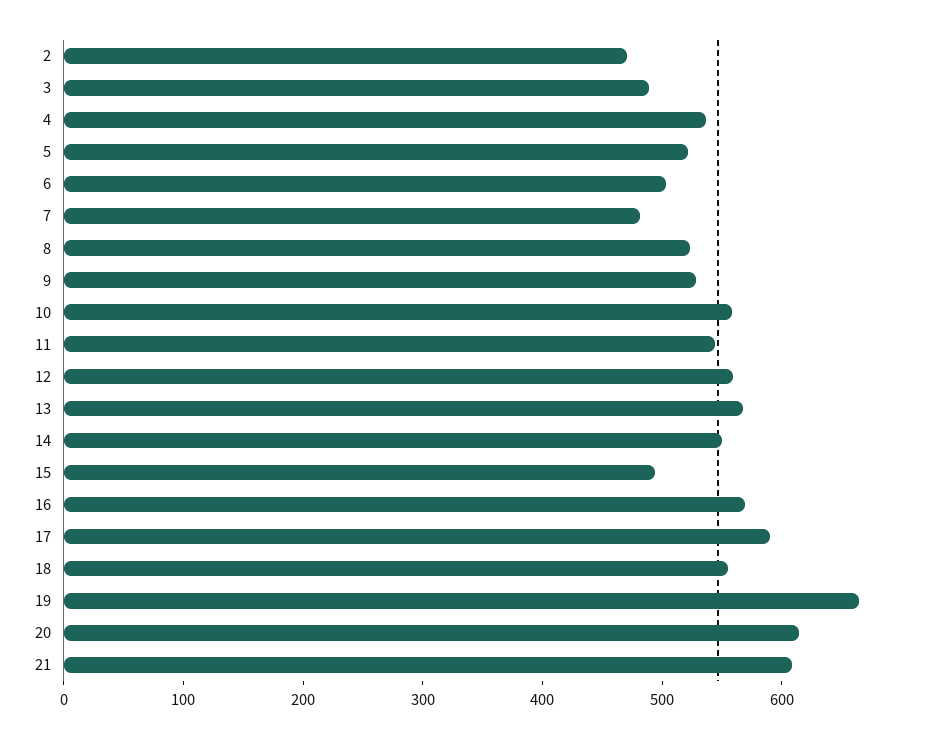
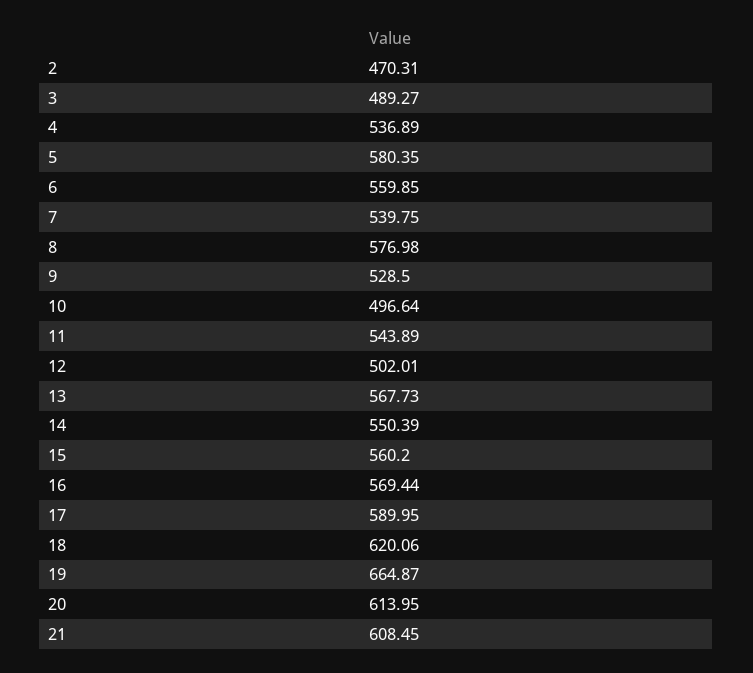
  {
    "2": 470.31,
    "3": 489.27,
    "4": 536.89,
-   "5": 520,
+   "5": 580.35,
-   "6": 500,
+   "6": 559.85,
-   "7": 480,
+   "7": 539.75,
-   "8": 520,
+   "8": 576.98,
    "9": 528.5,
-   "10": 560,
+   "10": 496.64,
    "11": 543.89,
-   "12": 560,
+   "12": 502.01,
    "13": 567.73,
    "14": 550.39,
-   "15": 500,
+   "15": 560.2,
    "16": 569.44,
    "17": 589.95,
-   "18": 560,
+   "18": 620.06,
    "19": 664.87,
    "20": 613.95,
    "21": 608.45
  }

